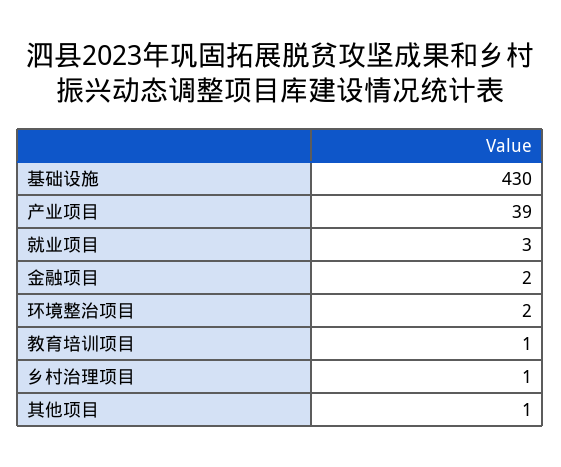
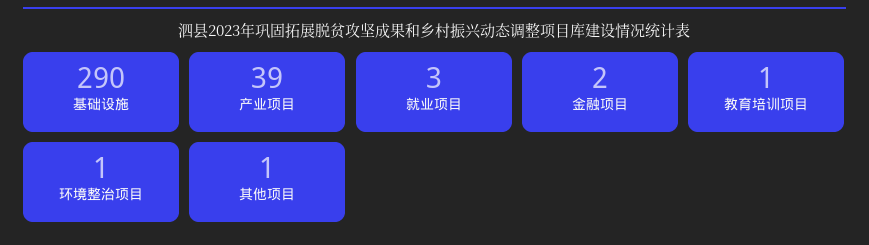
  {
-   "基础设施": 430,
+   "基础设施": 290,
    "产业项目": 39,
    "就业项目": 3,
    "金融项目": 2,
-   "环境整治项目": 2,
+   "环境整治项目": 1,
    "教育培训项目": 1,
-   "乡村治理项目": 1,
    "其他项目": 1
  }

